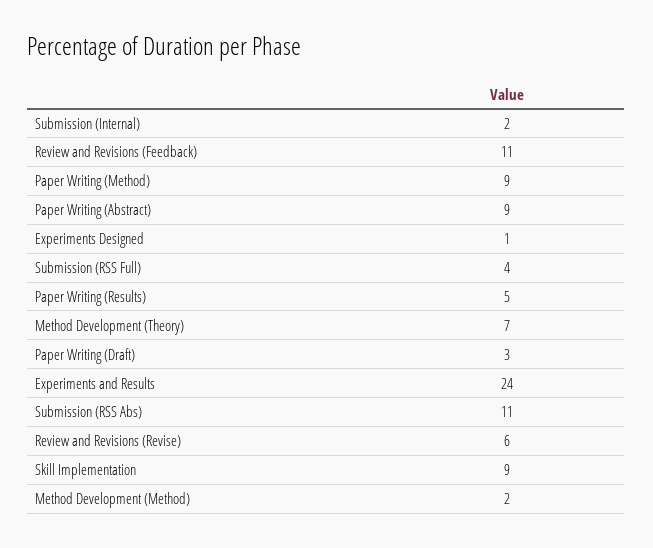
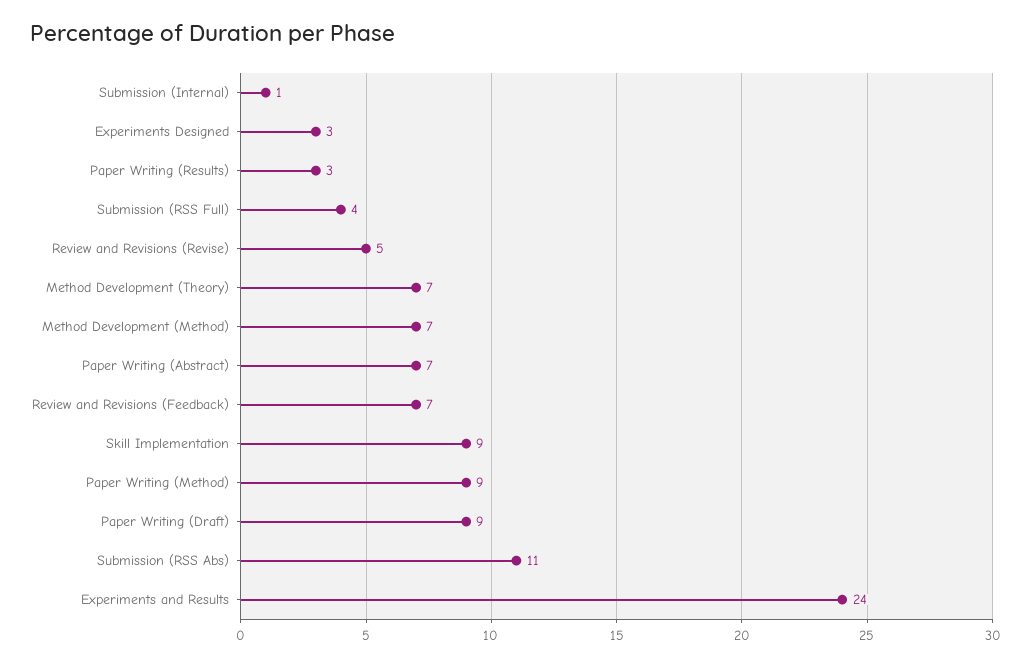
  {
-   "Submission (Internal)": 2,
+   "Submission (Internal)": 1,
-   "Review and Revisions (Feedback)": 11,
+   "Review and Revisions (Feedback)": 7,
    "Paper Writing (Method)": 9,
-   "Paper Writing (Abstract)": 9,
+   "Paper Writing (Abstract)": 7,
-   "Experiments Designed": 1,
+   "Experiments Designed": 3,
    "Submission (RSS Full)": 4,
-   "Paper Writing (Results)": 5,
+   "Paper Writing (Results)": 3,
    "Method Development (Theory)": 7,
-   "Paper Writing (Draft)": 3,
+   "Paper Writing (Draft)": 9,
    "Experiments and Results": 24,
    "Submission (RSS Abs)": 11,
-   "Review and Revisions (Revise)": 6,
+   "Review and Revisions (Revise)": 5,
    "Skill Implementation": 9,
-   "Method Development (Method)": 2
+   "Method Development (Method)": 7
  }

